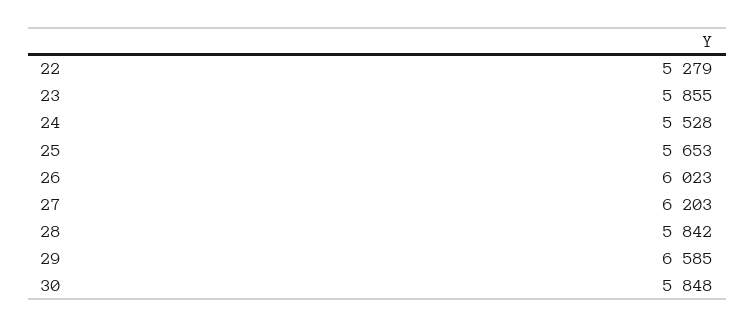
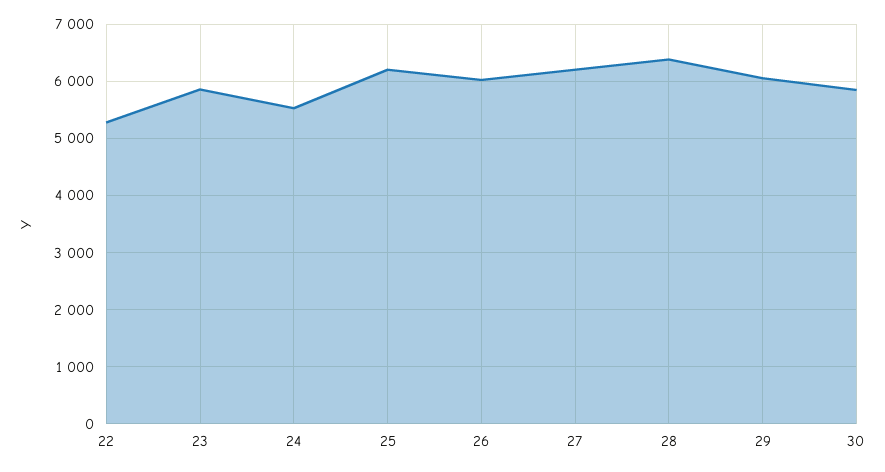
  {
    "22": 5279,
    "23": 5855,
    "24": 5528,
-   "25": 5653,
+   "25": 6200,
    "26": 6023,
    "27": 6203,
-   "28": 5842,
+   "28": 6400,
-   "29": 6585,
+   "29": 6000,
    "30": 5848
  }

